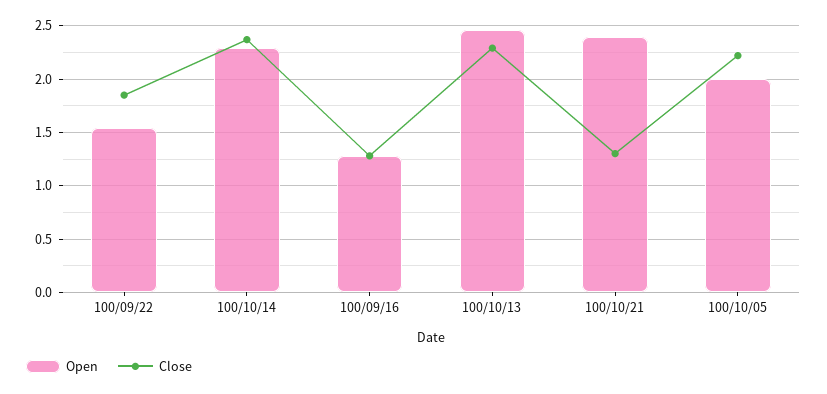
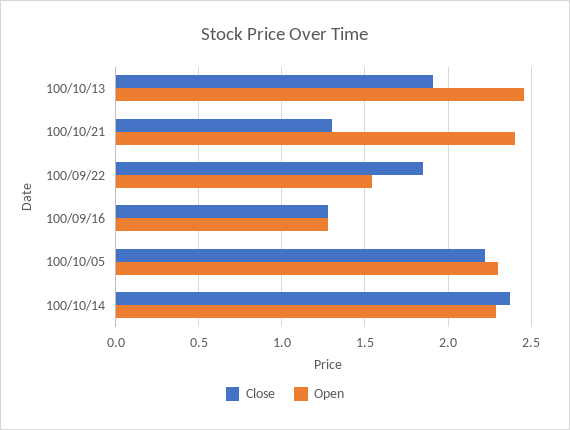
  {
    "Open": {
      "100/09/22": 1.55,
      "100/10/14": 2.3,
      "100/09/16": 1.3,
      "100/10/13": 2.45,
      "100/10/21": 2.4,
-     "100/10/05": 2
+     "100/10/05": 2.3
    },
    "Close": {
      "100/09/22": 1.85,
      "100/10/14": 2.35,
      "100/09/16": 1.3,
-     "100/10/13": 2.3,
+     "100/10/13": 1.9,
      "100/10/21": 1.3,
      "100/10/05": 2.2
    }
  }

